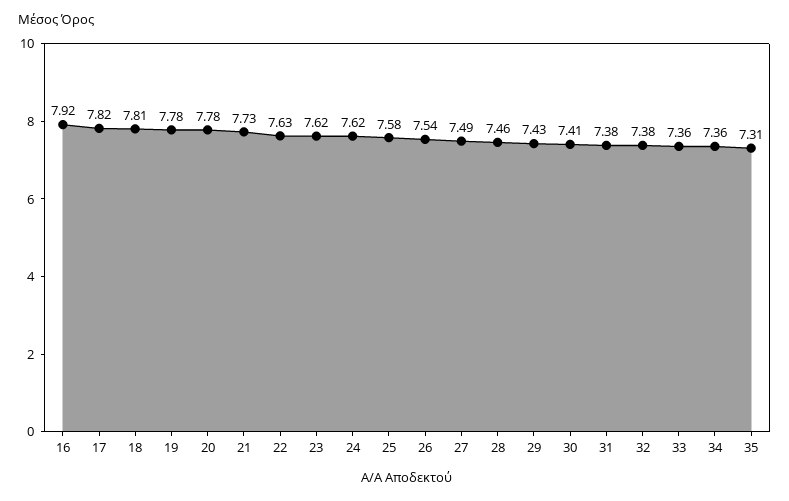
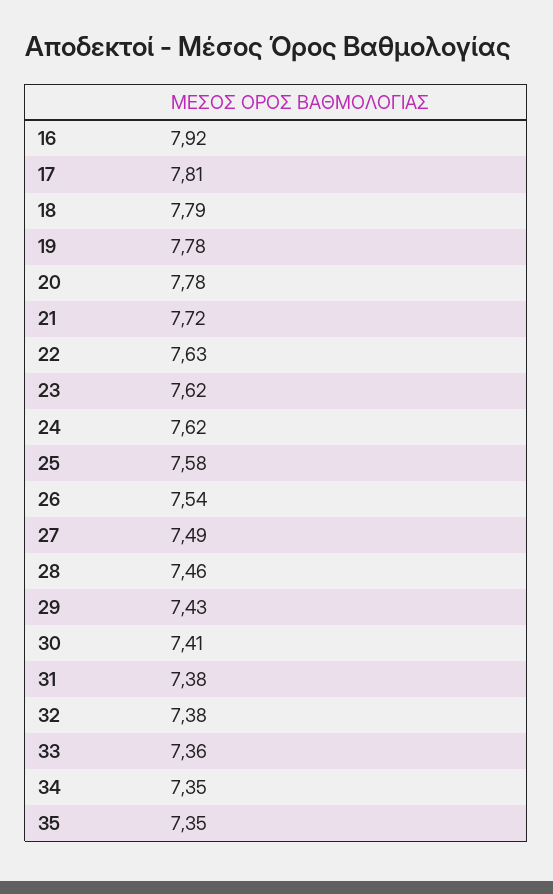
  {
    "16": 7.92,
-   "17": 7.82,
+   "17": 7.81,
-   "18": 7.81,
+   "18": 7.79,
    "19": 7.78,
    "20": 7.78,
-   "21": 7.73,
+   "21": 7.72,
    "22": 7.63,
    "23": 7.62,
    "24": 7.62,
    "25": 7.58,
    "26": 7.54,
    "27": 7.49,
    "28": 7.46,
    "29": 7.43,
    "30": 7.41,
    "31": 7.38,
    "32": 7.38,
    "33": 7.36,
-   "34": 7.36,
+   "34": 7.35,
-   "35": 7.31
+   "35": 7.35
  }

